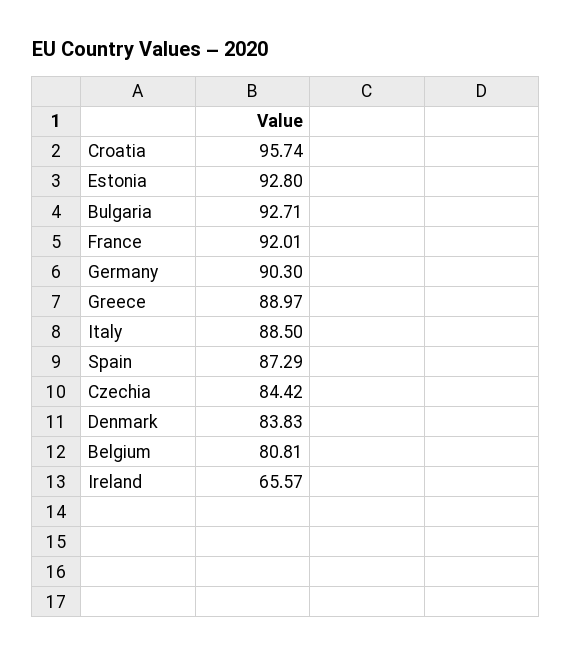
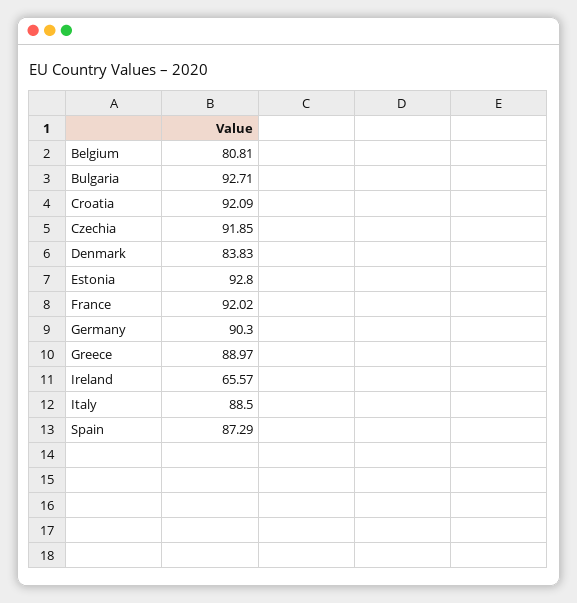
  {
-   "Croatia": 95.74,
+   "Croatia": 92.09,
    "Estonia": 92.8,
    "Bulgaria": 92.71,
-   "France": 92.01,
+   "France": 92.02,
    "Germany": 90.3,
    "Greece": 88.97,
    "Italy": 88.5,
    "Spain": 87.29,
-   "Czechia": 84.42,
+   "Czechia": 91.85,
    "Denmark": 83.83,
    "Belgium": 80.81,
    "Ireland": 65.57
  }

